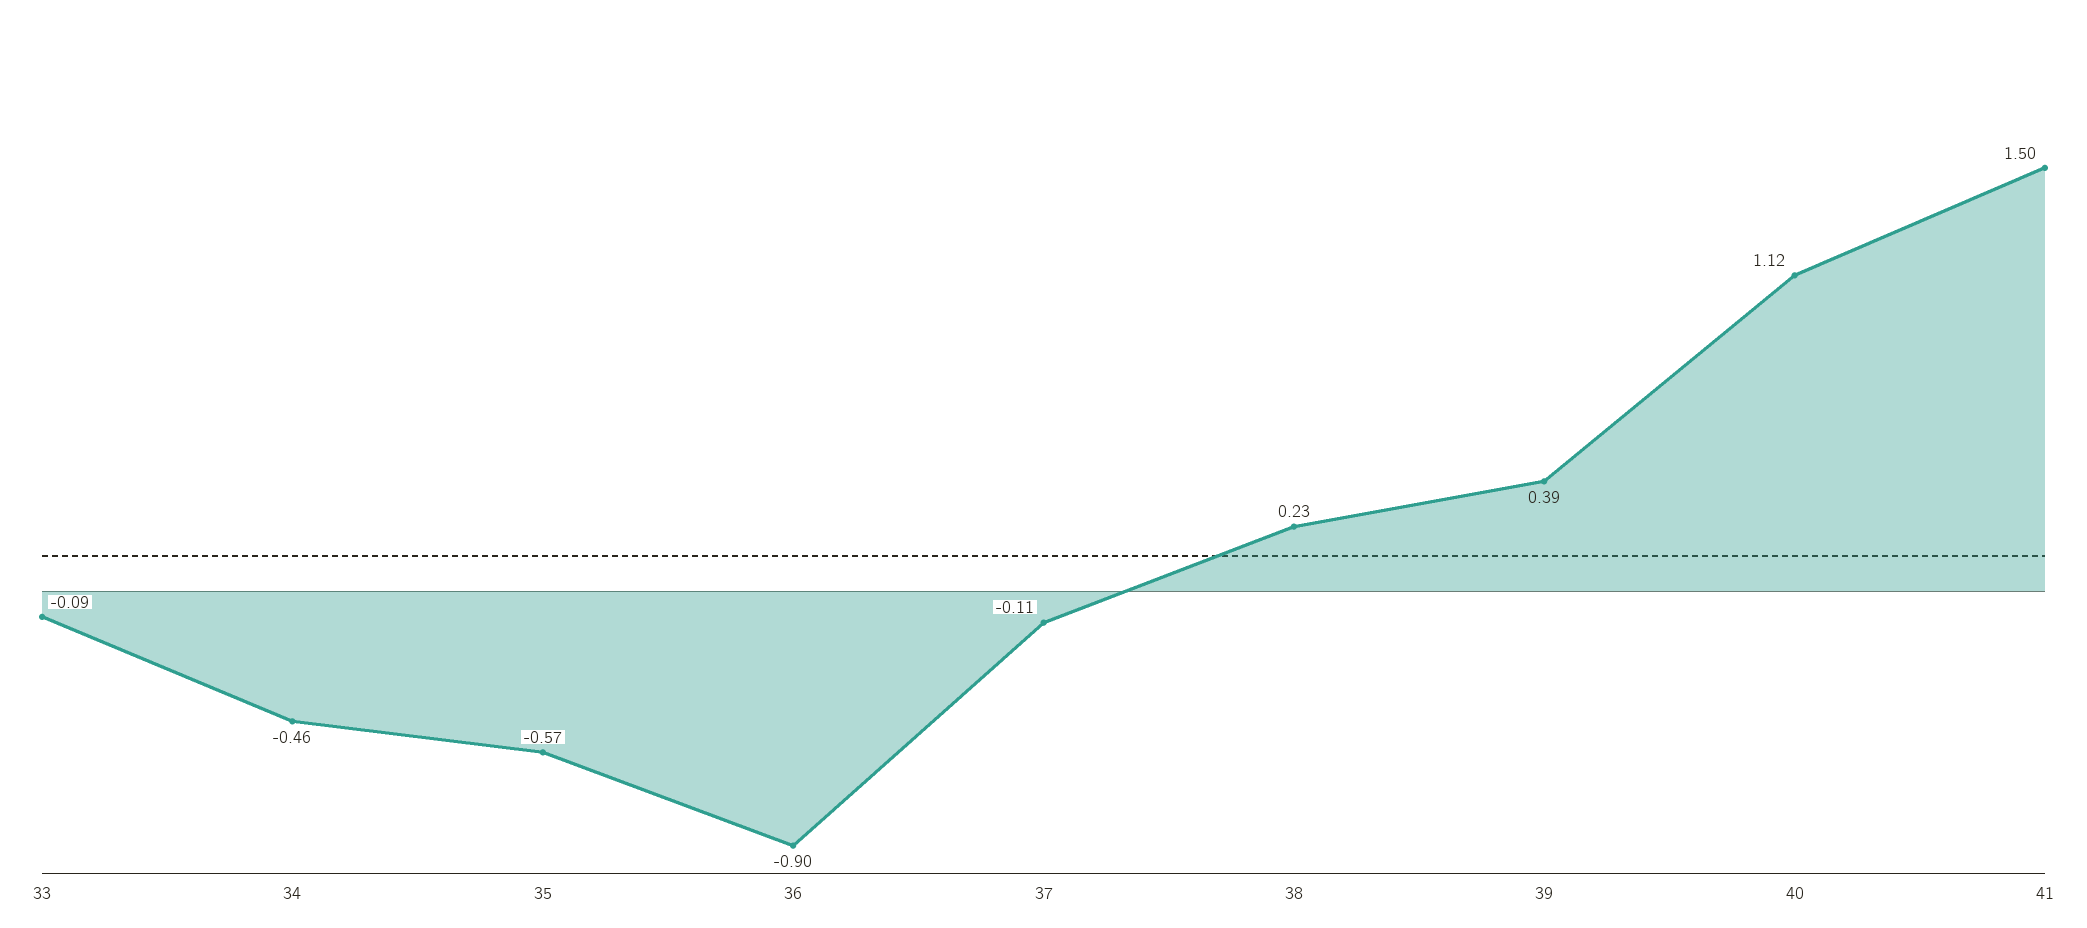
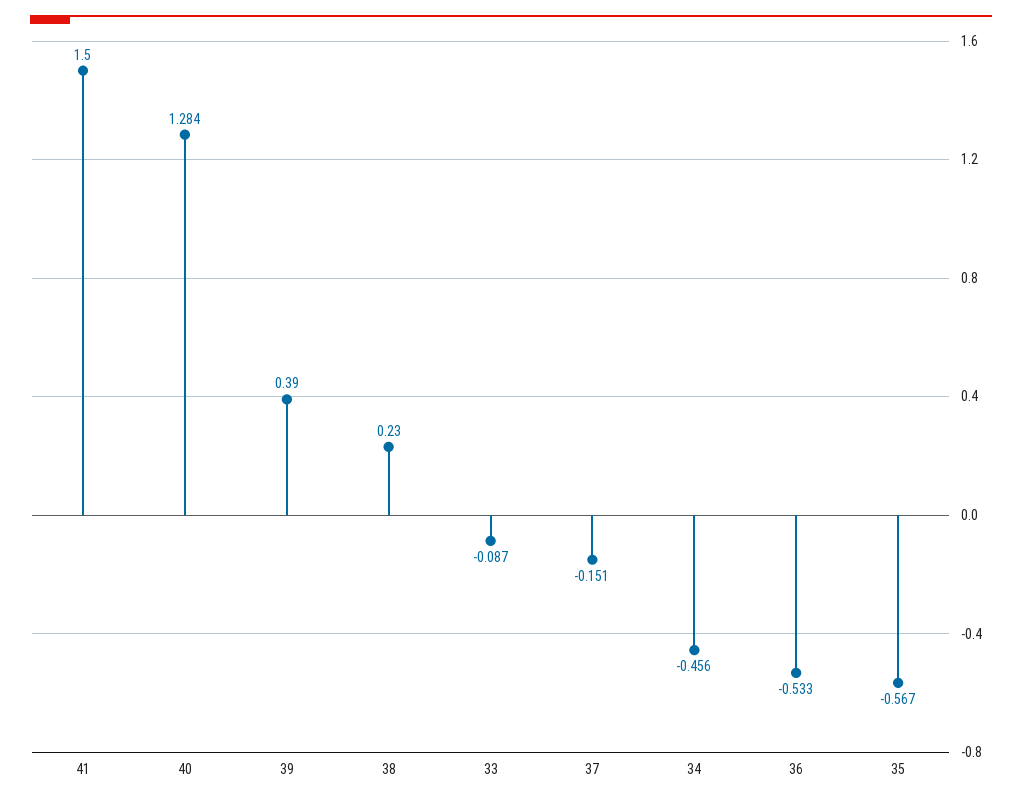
  {
    "33": -0.087,
    "34": -0.456,
    "35": -0.567,
-   "36": -0.9,
+   "36": -0.533,
-   "37": -0.11,
+   "37": -0.151,
    "38": 0.23,
    "39": 0.39,
-   "40": 1.12,
+   "40": 1.284,
    "41": 1.5
  }

